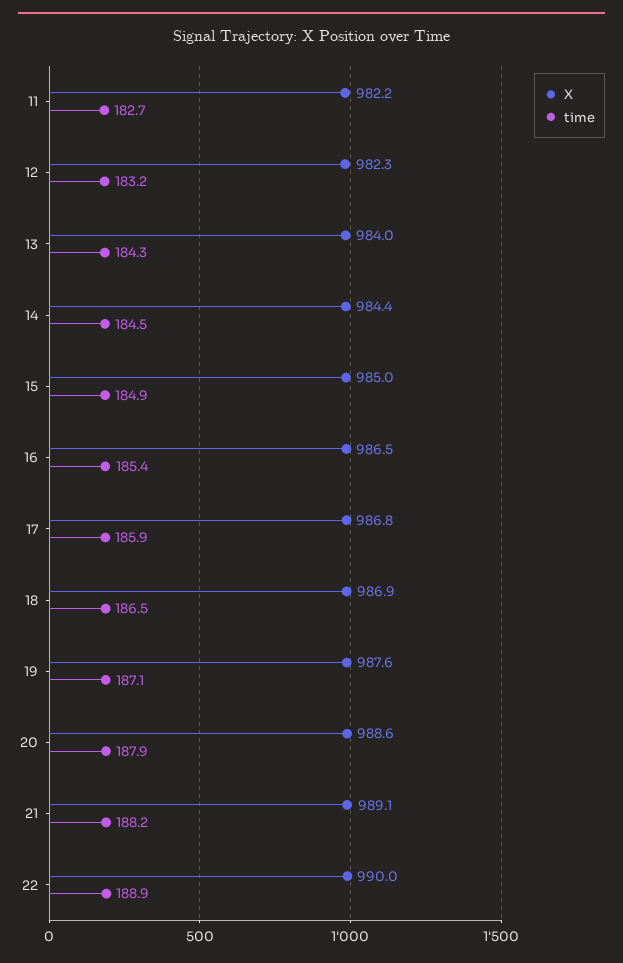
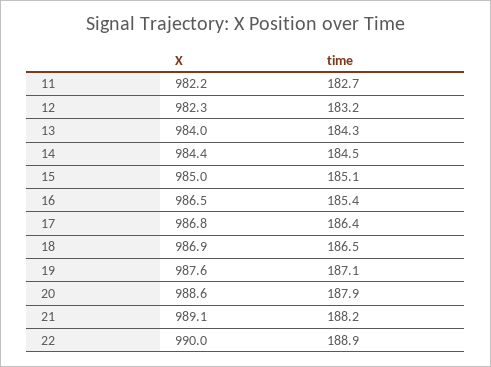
  {
    "X": {
      "11": 982.2,
      "12": 982.3,
      "13": 984,
      "14": 984.4,
      "15": 985,
      "16": 986.5,
      "17": 986.8,
      "18": 986.9,
      "19": 987.6,
      "20": 988.6,
      "21": 989.1,
      "22": 990
    },
    "time": {
      "11": 182.7,
      "12": 183.2,
      "13": 184.3,
      "14": 184.5,
-     "15": 184.9,
+     "15": 185.1,
      "16": 185.4,
-     "17": 185.9,
+     "17": 186.4,
      "18": 186.5,
      "19": 187.1,
      "20": 187.9,
      "21": 188.2,
      "22": 188.9
    }
  }

